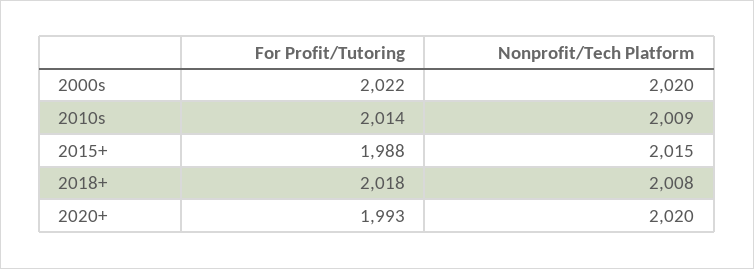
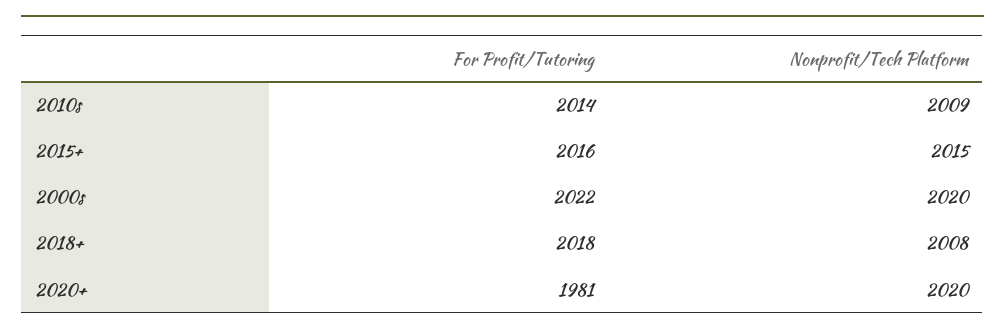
  {
    "For Profit/Tutoring": {
      "2000s": 2022,
      "2010s": 2014,
-     "2015+": 1988,
+     "2015+": 2016,
      "2018+": 2018,
-     "2020+": 1993
+     "2020+": 1981
    },
    "Nonprofit/Tech Platform": {
      "2000s": 2020,
      "2010s": 2009,
      "2015+": 2015,
      "2018+": 2008,
      "2020+": 2020
    }
  }

